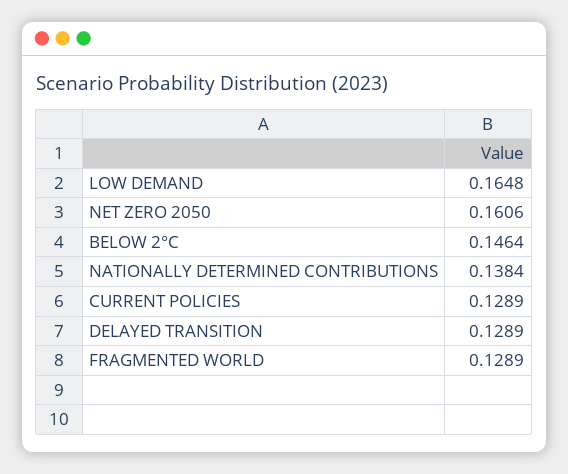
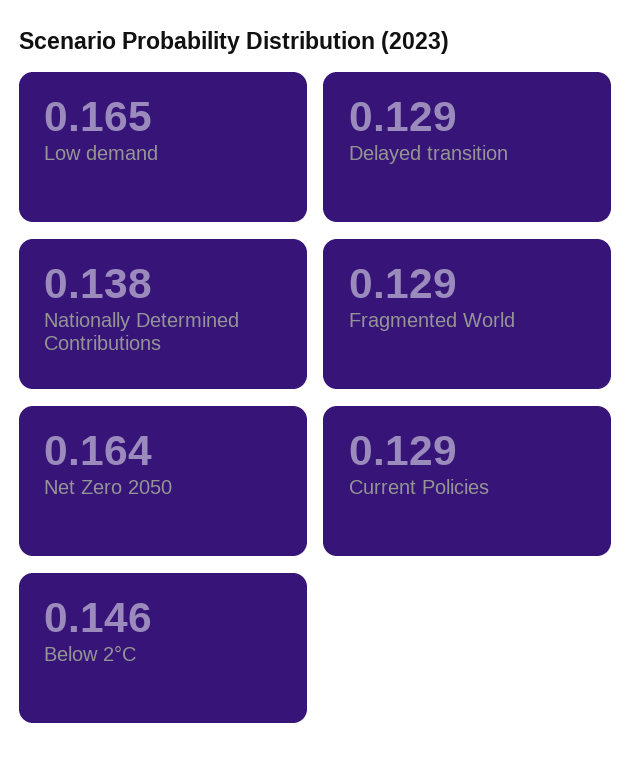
  {
    "LOW DEMAND": 0.1648,
-   "NET ZERO 2050": 0.1606,
+   "NET ZERO 2050": 0.164,
    "BELOW 2°C": 0.1464,
    "NATIONALLY DETERMINED CONTRIBUTIONS": 0.1384,
    "CURRENT POLICIES": 0.1289,
    "DELAYED TRANSITION": 0.1289,
    "FRAGMENTED WORLD": 0.1289
  }

